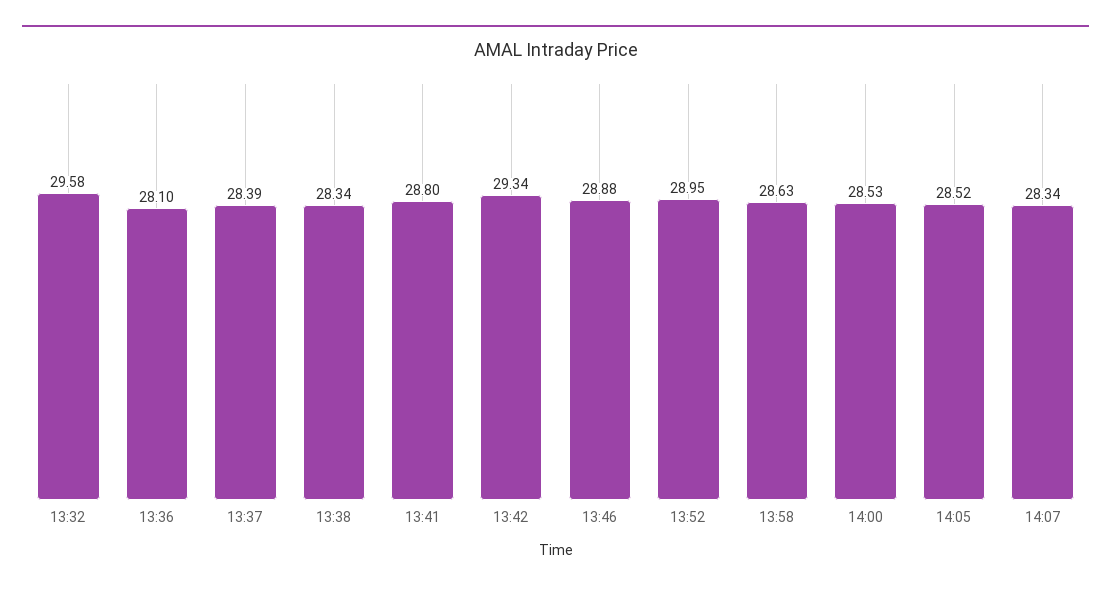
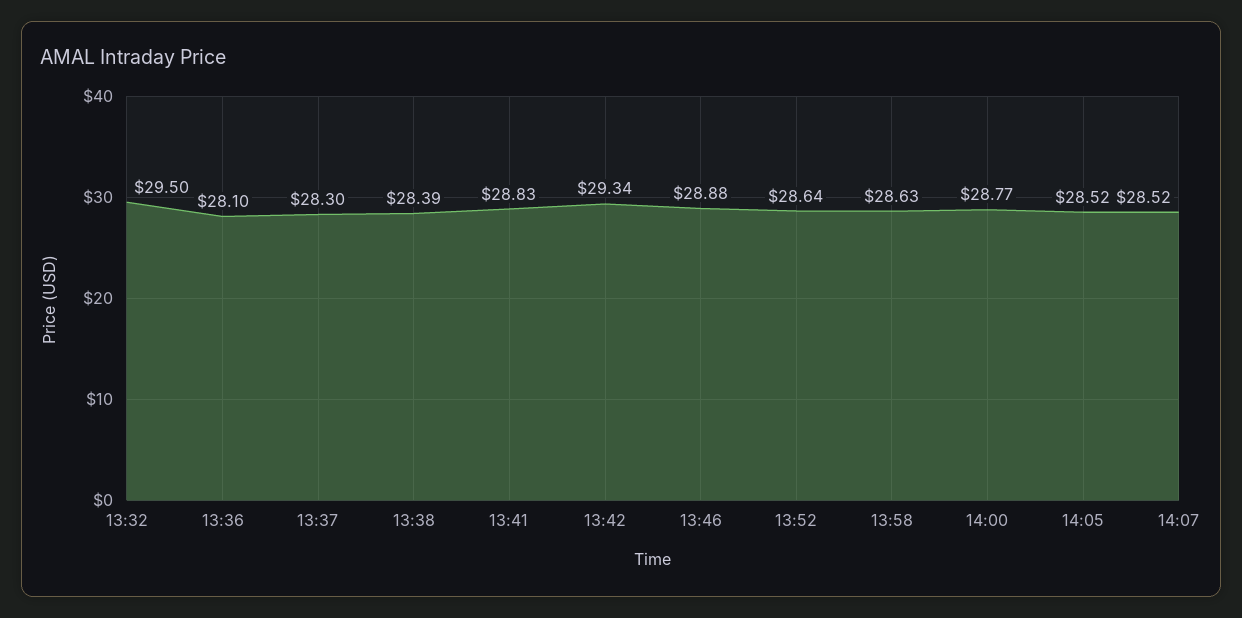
  {
-   "13:32": 29.58,
+   "13:32": 29.5,
    "13:36": 28.1,
-   "13:37": 28.39,
+   "13:37": 28.3,
-   "13:38": 28.34,
+   "13:38": 28.39,
-   "13:41": 28.8,
+   "13:41": 28.83,
    "13:42": 29.34,
    "13:46": 28.88,
-   "13:52": 28.95,
+   "13:52": 28.64,
    "13:58": 28.63,
-   "14:00": 28.53,
+   "14:00": 28.77,
    "14:05": 28.52,
-   "14:07": 28.34
+   "14:07": 28.52
  }

